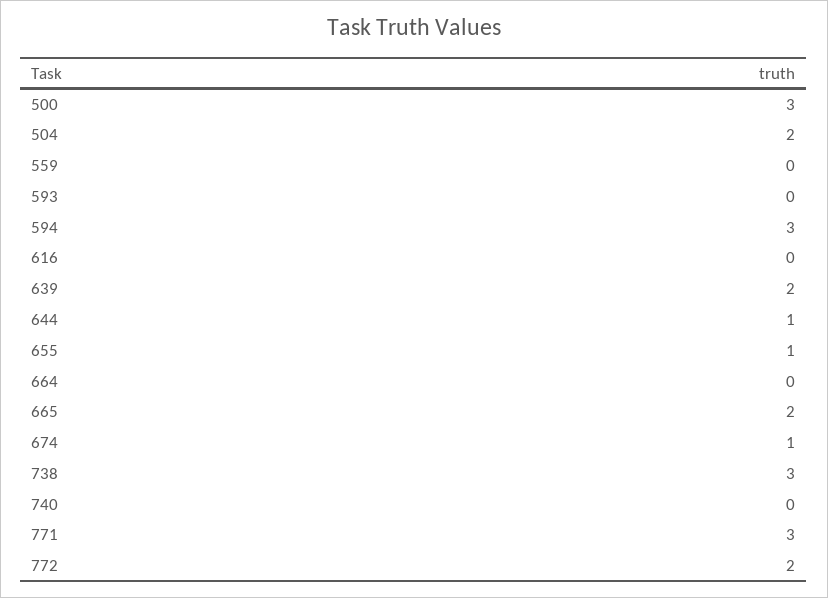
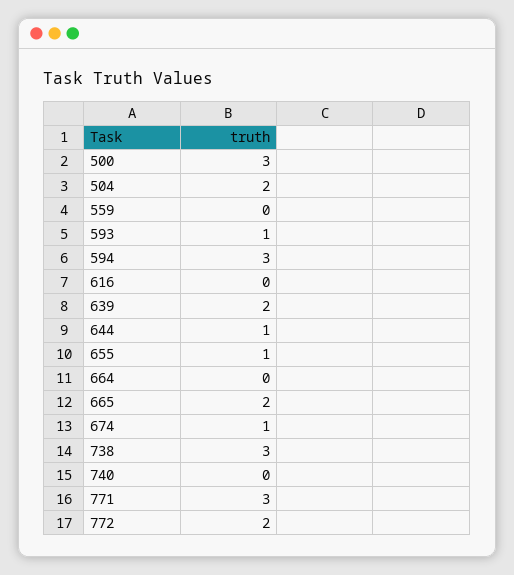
  {
    "500": 3,
    "504": 2,
    "559": 0,
-   "593": 0,
+   "593": 1,
    "594": 3,
    "616": 0,
    "639": 2,
    "644": 1,
    "655": 1,
    "664": 0,
    "665": 2,
    "674": 1,
    "738": 3,
    "740": 0,
    "771": 3,
    "772": 2
  }

